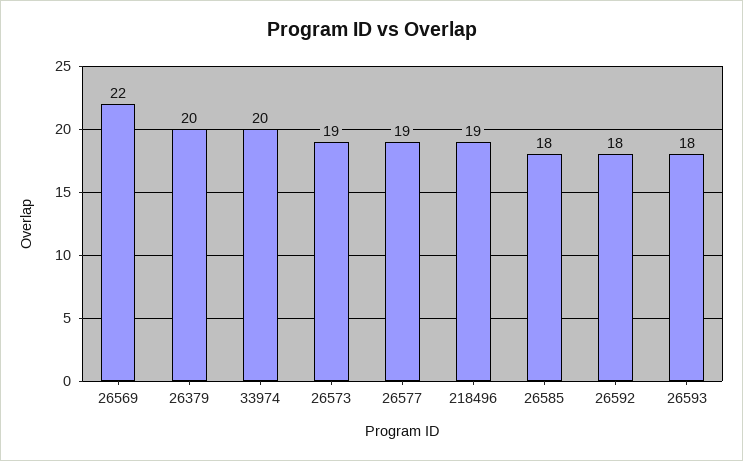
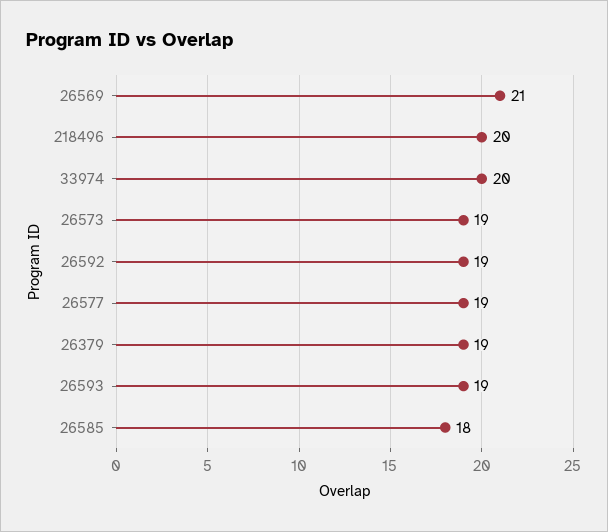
  {
-   "26569": 22,
+   "26569": 21,
-   "26379": 20,
+   "26379": 19,
    "33974": 20,
    "26573": 19,
    "26577": 19,
-   "218496": 19,
+   "218496": 20,
    "26585": 18,
-   "26592": 18,
+   "26592": 19,
-   "26593": 18
+   "26593": 19
  }

